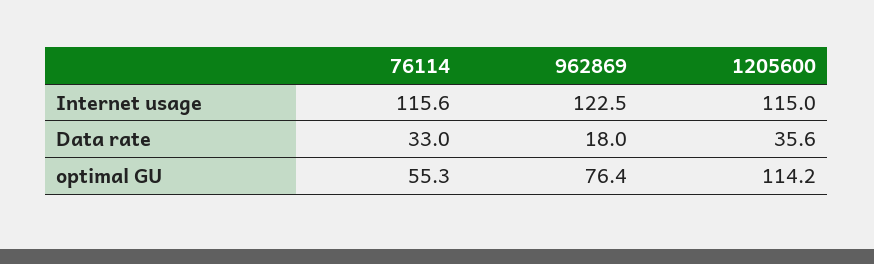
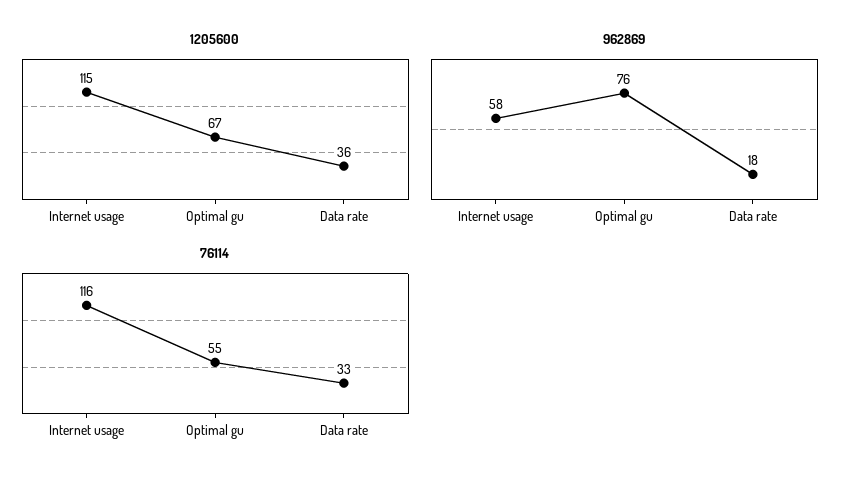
  {
    "76114": {
      "Internet usage": 115.6,
      "Data rate": 33,
      "optimal GU": 55.3
    },
    "962869": {
-     "Internet usage": 122.5,
+     "Internet usage": 58,
      "Data rate": 18,
      "optimal GU": 76.4
    },
    "1205600": {
      "Internet usage": 115,
      "Data rate": 35.6,
-     "optimal GU": 114.2
+     "optimal GU": 67
    }
  }

